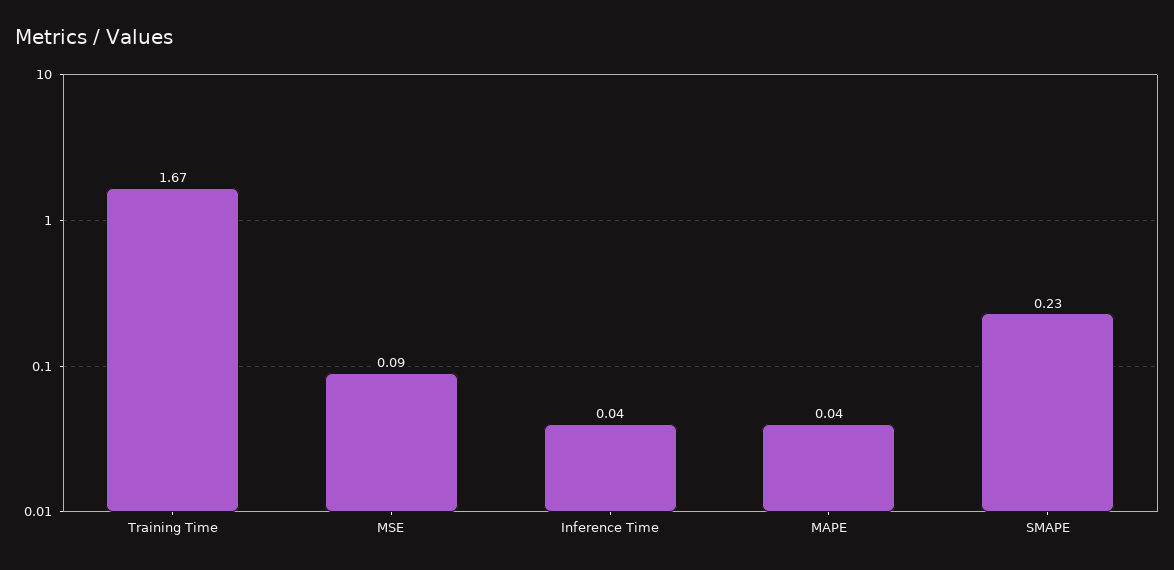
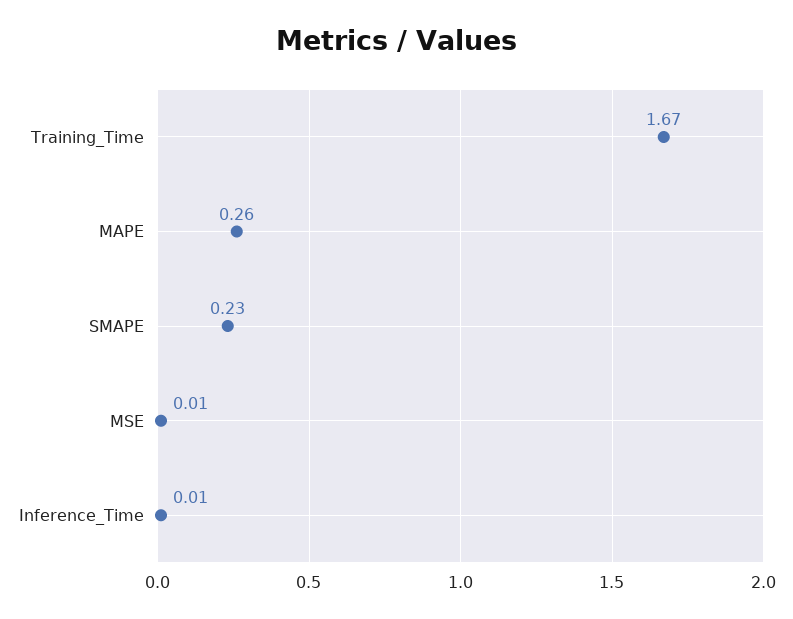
  {
    "Training Time": 1.67,
-   "MSE": 0.09,
+   "MSE": 0.01,
-   "Inference Time": 0.04,
+   "Inference Time": 0.01,
-   "MAPE": 0.04,
+   "MAPE": 0.26,
    "SMAPE": 0.23
  }

